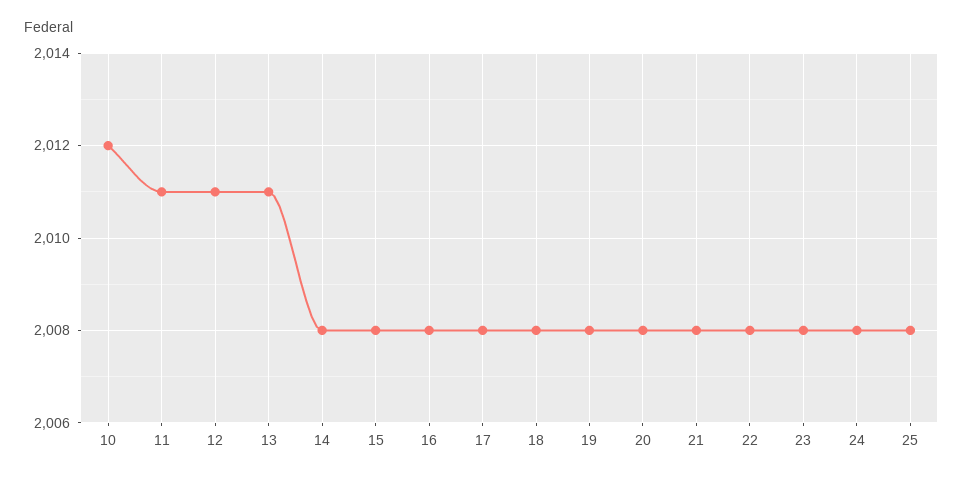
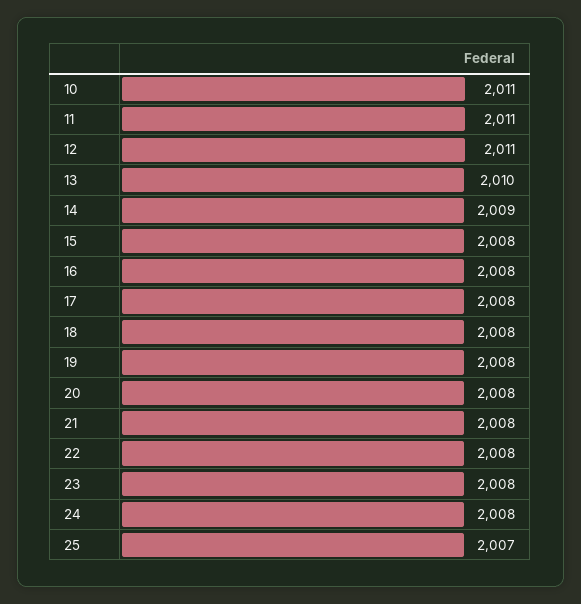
  {
-   "10": 2012,
+   "10": 2011,
    "11": 2011,
    "12": 2011,
-   "13": 2011,
+   "13": 2010,
-   "14": 2008,
+   "14": 2009,
    "15": 2008,
    "16": 2008,
    "17": 2008,
    "18": 2008,
    "19": 2008,
    "20": 2008,
    "21": 2008,
    "22": 2008,
    "23": 2008,
    "24": 2008,
-   "25": 2008
+   "25": 2007
  }

